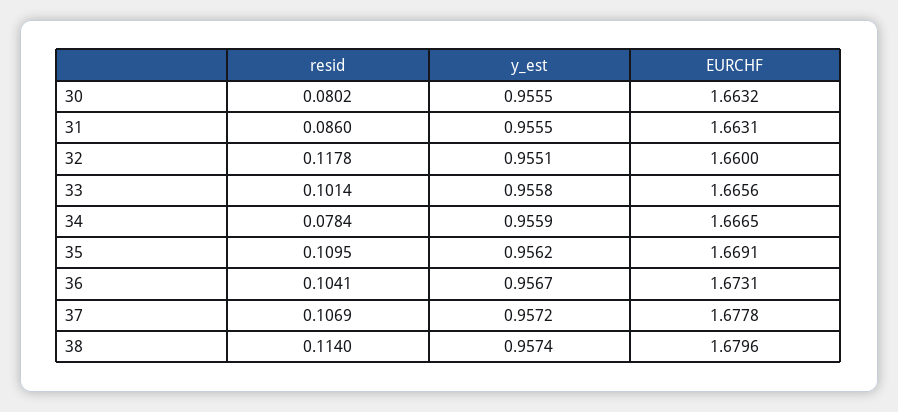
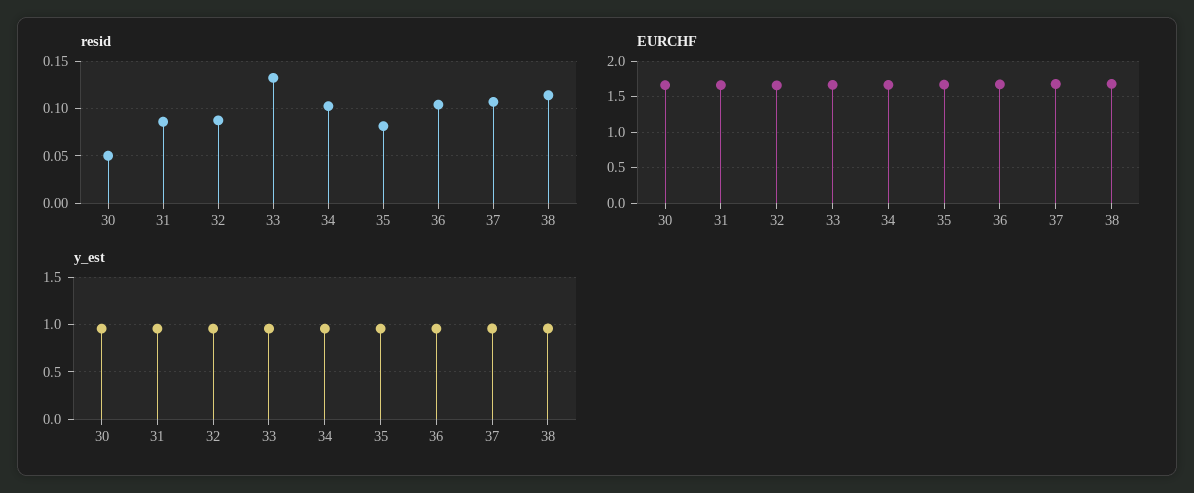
  {
    "resid": {
-     "30": 0.0802,
+     "30": 0.05,
      "31": 0.086,
-     "32": 0.1178,
+     "32": 0.09,
-     "33": 0.1014,
+     "33": 0.13,
-     "34": 0.0784,
+     "34": 0.1,
-     "35": 0.1095,
+     "35": 0.08,
      "36": 0.1041,
      "37": 0.1069,
      "38": 0.114
    },
    "y_est": {
      "30": 0.9555,
      "31": 0.9555,
      "32": 0.9551,
      "33": 0.9558,
      "34": 0.9559,
      "35": 0.9562,
      "36": 0.9567,
      "37": 0.9572,
      "38": 0.9574
    },
    "EURCHF": {
      "30": 1.6632,
      "31": 1.6631,
      "32": 1.66,
      "33": 1.6656,
      "34": 1.6665,
      "35": 1.6691,
      "36": 1.6731,
      "37": 1.6778,
      "38": 1.6796
    }
  }

